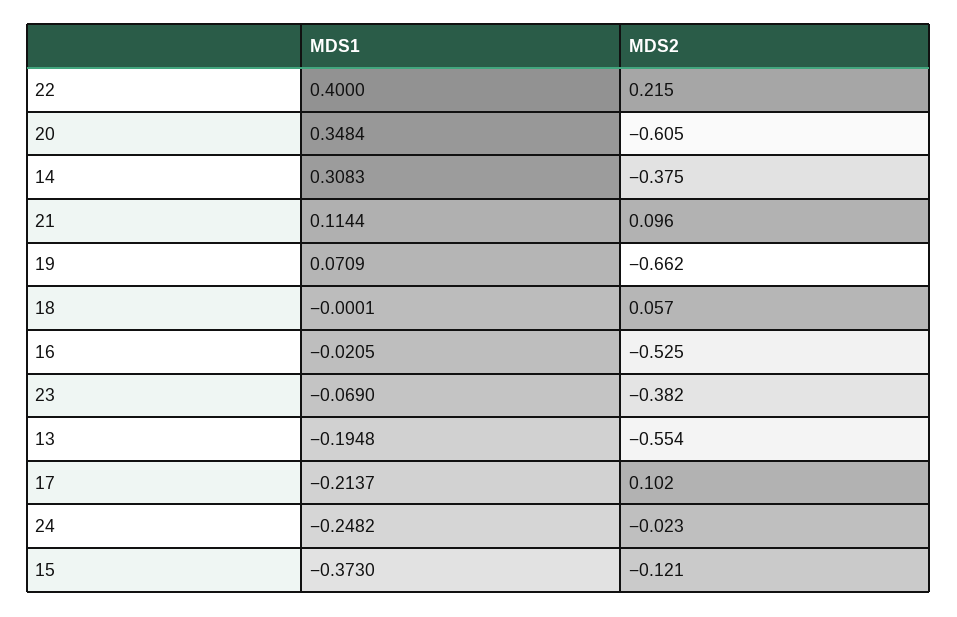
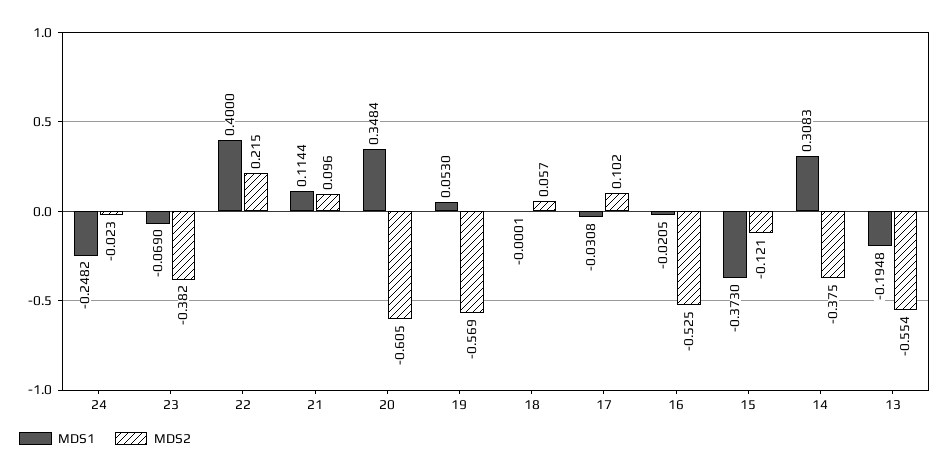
  {
    "MDS1": {
      "22": 0.4,
      "20": 0.3484,
      "14": 0.3083,
      "21": 0.1144,
-     "19": 0.0709,
+     "19": 0.053,
      "18": -0.0001,
      "16": -0.0205,
      "23": -0.069,
      "13": -0.1948,
-     "17": -0.2137,
+     "17": -0.0308,
      "24": -0.2482,
      "15": -0.373
    },
    "MDS2": {
      "22": 0.215,
      "20": -0.605,
      "14": -0.375,
      "21": 0.096,
-     "19": -0.662,
+     "19": -0.569,
      "18": 0.057,
      "16": -0.525,
      "23": -0.382,
      "13": -0.554,
      "17": 0.102,
      "24": -0.023,
      "15": -0.121
    }
  }

